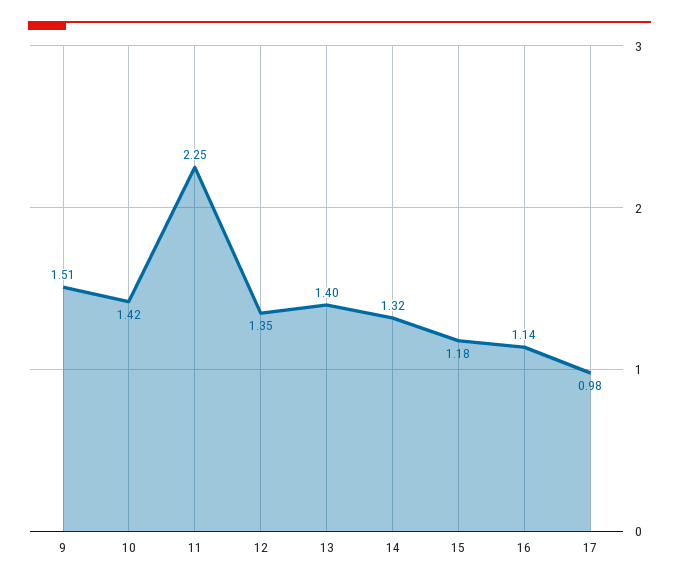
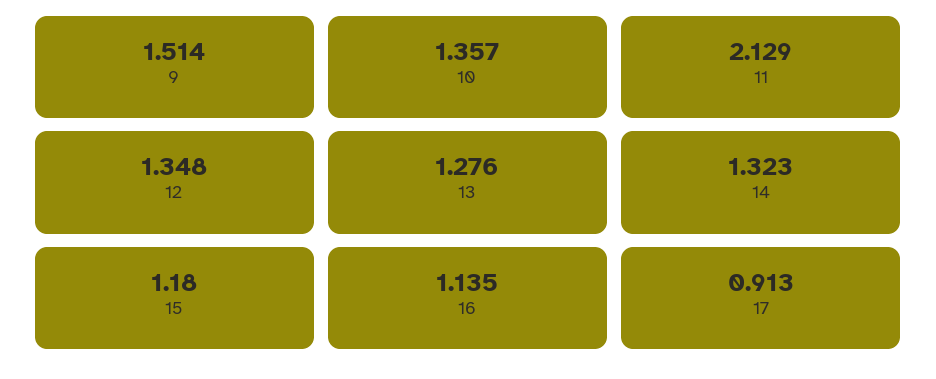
  {
    "9": 1.514,
-   "10": 1.42,
+   "10": 1.357,
-   "11": 2.25,
+   "11": 2.129,
    "12": 1.348,
-   "13": 1.4,
+   "13": 1.276,
    "14": 1.323,
    "15": 1.18,
    "16": 1.135,
-   "17": 0.98
+   "17": 0.913
  }

